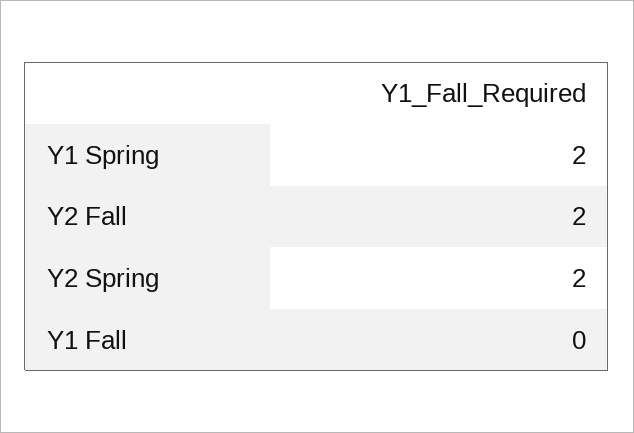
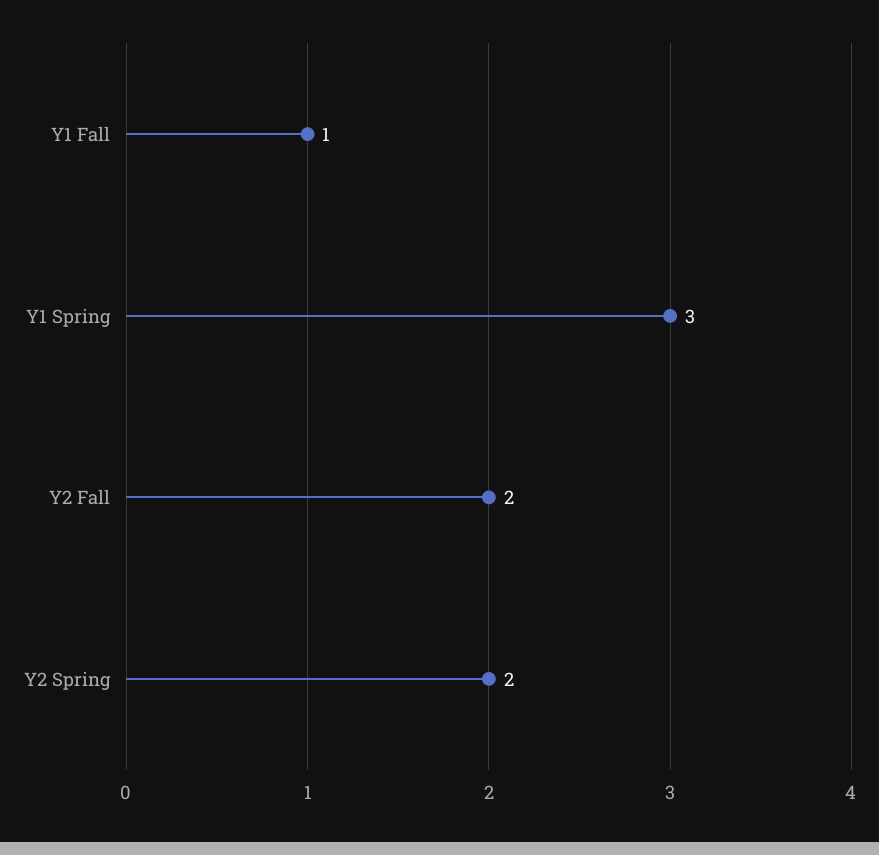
  {
-   "Y1 Spring": 2,
+   "Y1 Spring": 3,
    "Y2 Fall": 2,
    "Y2 Spring": 2,
-   "Y1 Fall": 0
+   "Y1 Fall": 1
  }

